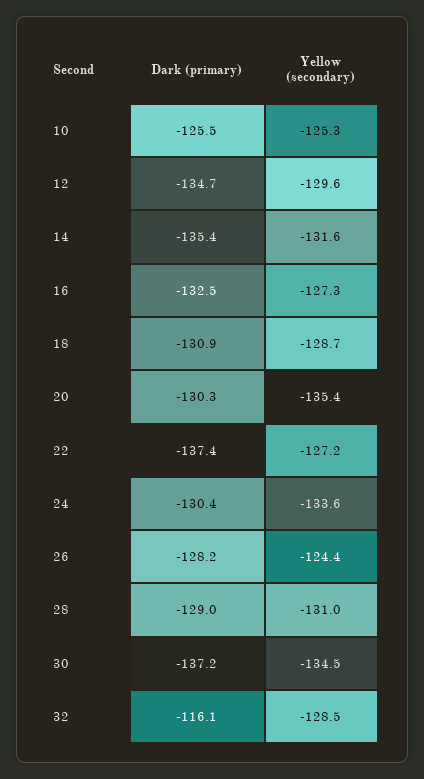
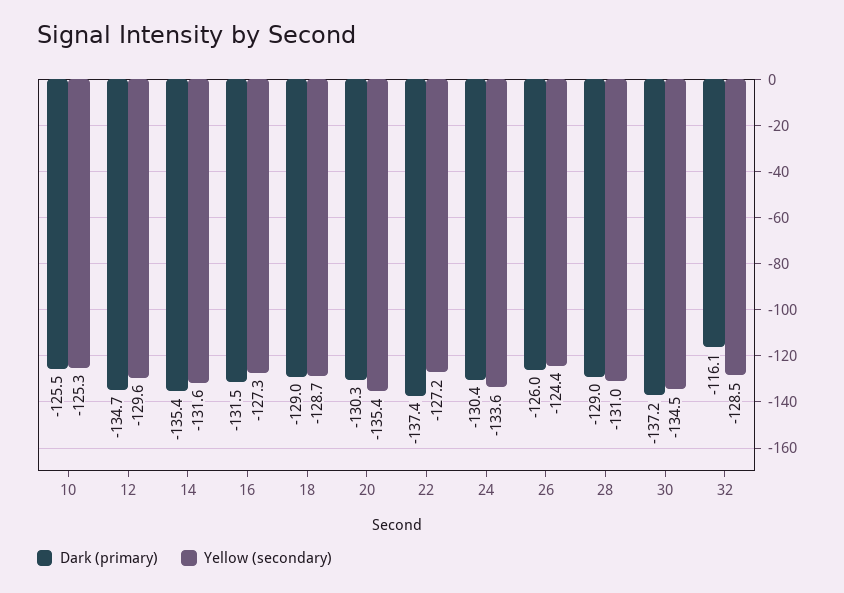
  {
    "Dark (primary)": {
      "10": -125.5,
      "12": -134.7,
      "14": -135.4,
-     "16": -132.5,
+     "16": -131.5,
-     "18": -130.9,
+     "18": -129,
      "20": -130.3,
      "22": -137.4,
      "24": -130.4,
-     "26": -128.2,
+     "26": -126,
      "28": -129,
      "30": -137.2,
      "32": -116.1
    },
    "Yellow (secondary)": {
      "10": -125.3,
      "12": -129.6,
      "14": -131.6,
      "16": -127.3,
      "18": -128.7,
      "20": -135.4,
      "22": -127.2,
      "24": -133.6,
      "26": -124.4,
      "28": -131,
      "30": -134.5,
      "32": -128.5
    }
  }

